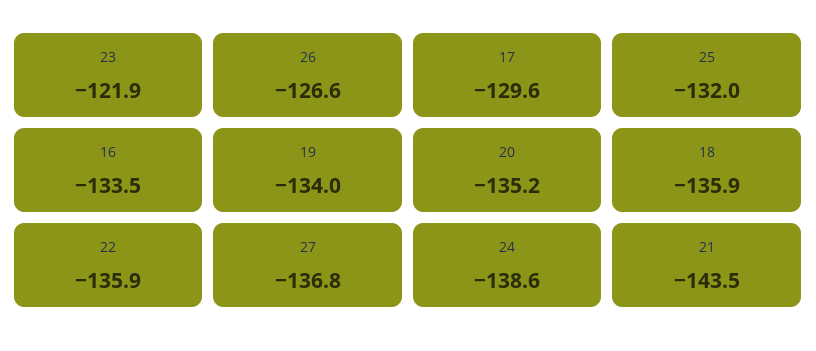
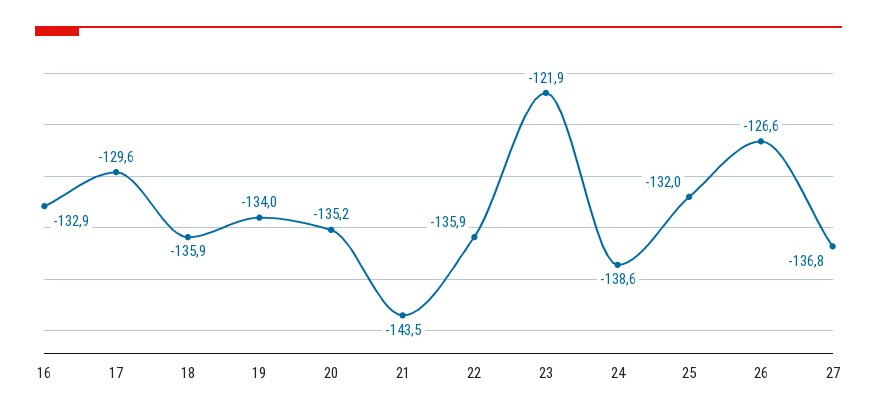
  {
    "23": -121.9,
    "26": -126.6,
    "17": -129.6,
    "25": -132,
-   "16": -133.5,
+   "16": -132.9,
    "19": -134,
    "20": -135.2,
    "18": -135.9,
    "22": -135.9,
    "27": -136.8,
    "24": -138.6,
    "21": -143.5
  }

